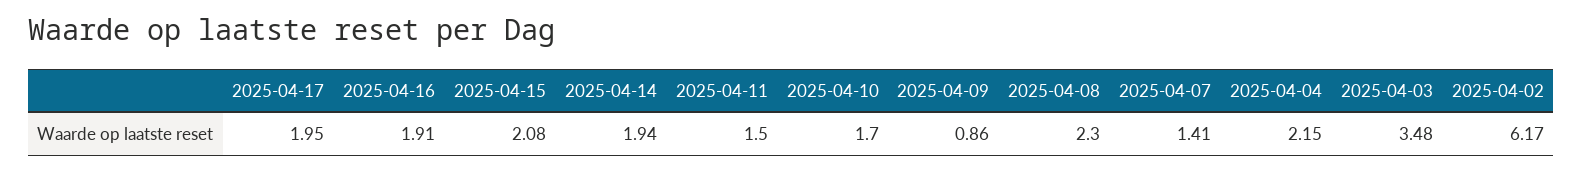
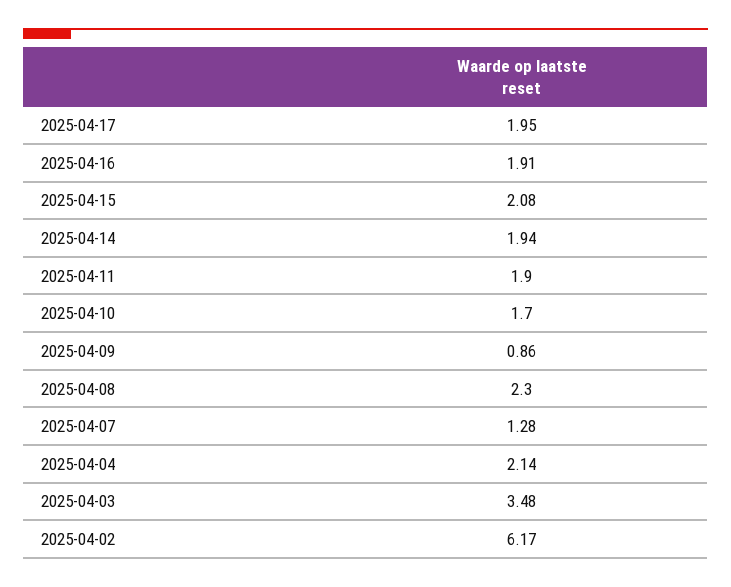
  {
    "2025-04-17": 1.95,
    "2025-04-16": 1.91,
    "2025-04-15": 2.08,
    "2025-04-14": 1.94,
-   "2025-04-11": 1.5,
+   "2025-04-11": 1.9,
    "2025-04-10": 1.7,
    "2025-04-09": 0.86,
    "2025-04-08": 2.3,
-   "2025-04-07": 1.41,
+   "2025-04-07": 1.28,
-   "2025-04-04": 2.15,
+   "2025-04-04": 2.14,
    "2025-04-03": 3.48,
    "2025-04-02": 6.17
  }

